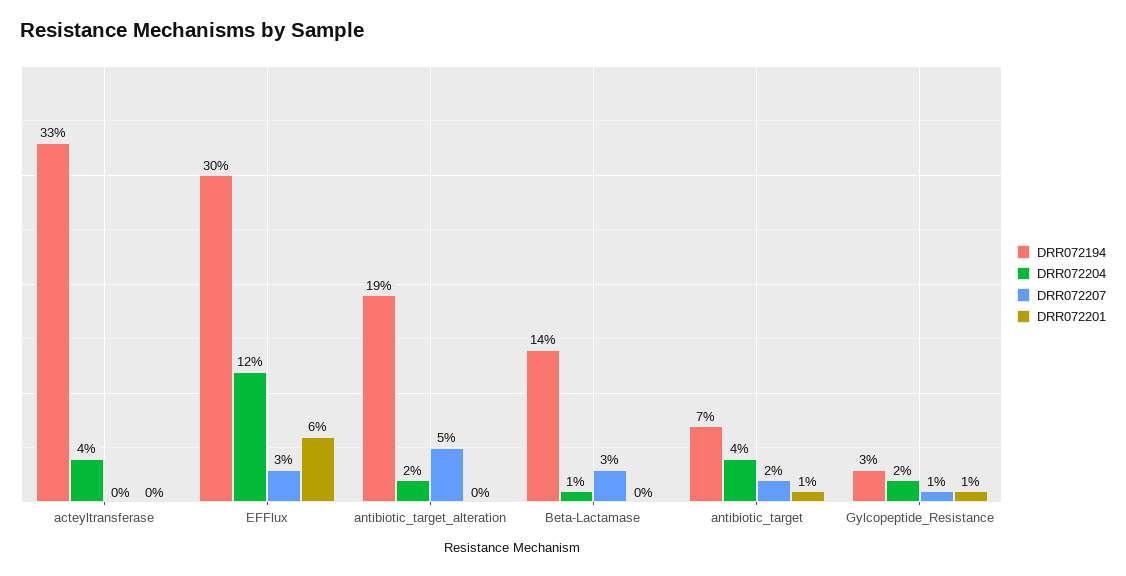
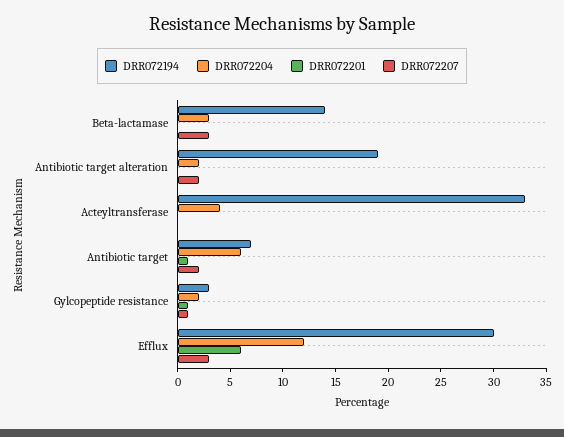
  {
    "DRR072194": {
      "acteyltransferase": 33,
      "EFFlux": 30,
      "antibiotic_target_alteration": 19,
      "Beta-Lactamase": 14,
      "antibiotic_target": 7,
      "Gylcopeptide_Resistance": 3
    },
    "DRR072204": {
      "acteyltransferase": 4,
      "EFFlux": 12,
      "antibiotic_target_alteration": 2,
-     "Beta-Lactamase": 1,
+     "Beta-Lactamase": 3,
-     "antibiotic_target": 4,
+     "antibiotic_target": 6,
      "Gylcopeptide_Resistance": 2
    },
    "DRR072207": {
      "acteyltransferase": 0,
      "EFFlux": 3,
-     "antibiotic_target_alteration": 5,
+     "antibiotic_target_alteration": 2,
      "Beta-Lactamase": 3,
      "antibiotic_target": 2,
      "Gylcopeptide_Resistance": 1
    },
    "DRR072201": {
      "acteyltransferase": 0,
      "EFFlux": 6,
      "antibiotic_target_alteration": 0,
      "Beta-Lactamase": 0,
      "antibiotic_target": 1,
      "Gylcopeptide_Resistance": 1
    }
  }

